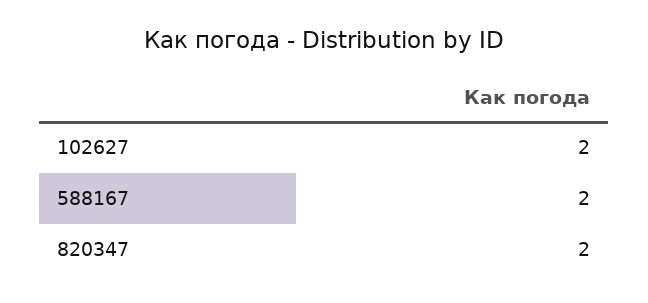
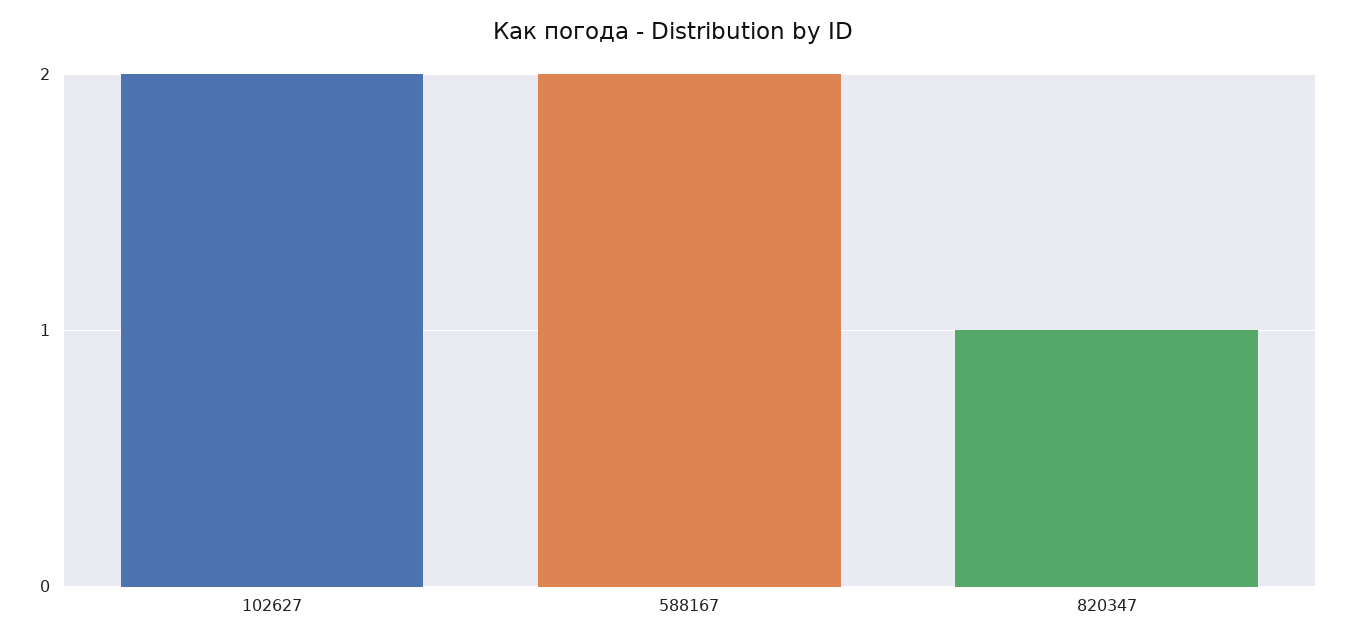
  {
    "102627": 2,
    "588167": 2,
-   "820347": 2
+   "820347": 1
  }

